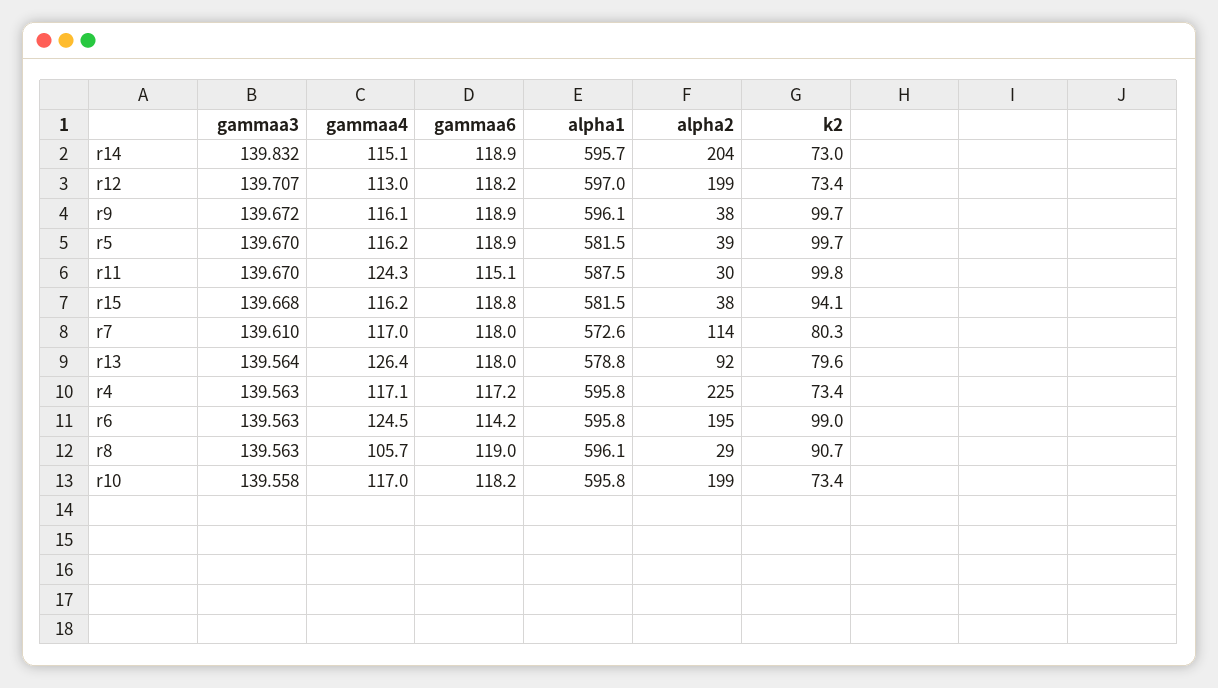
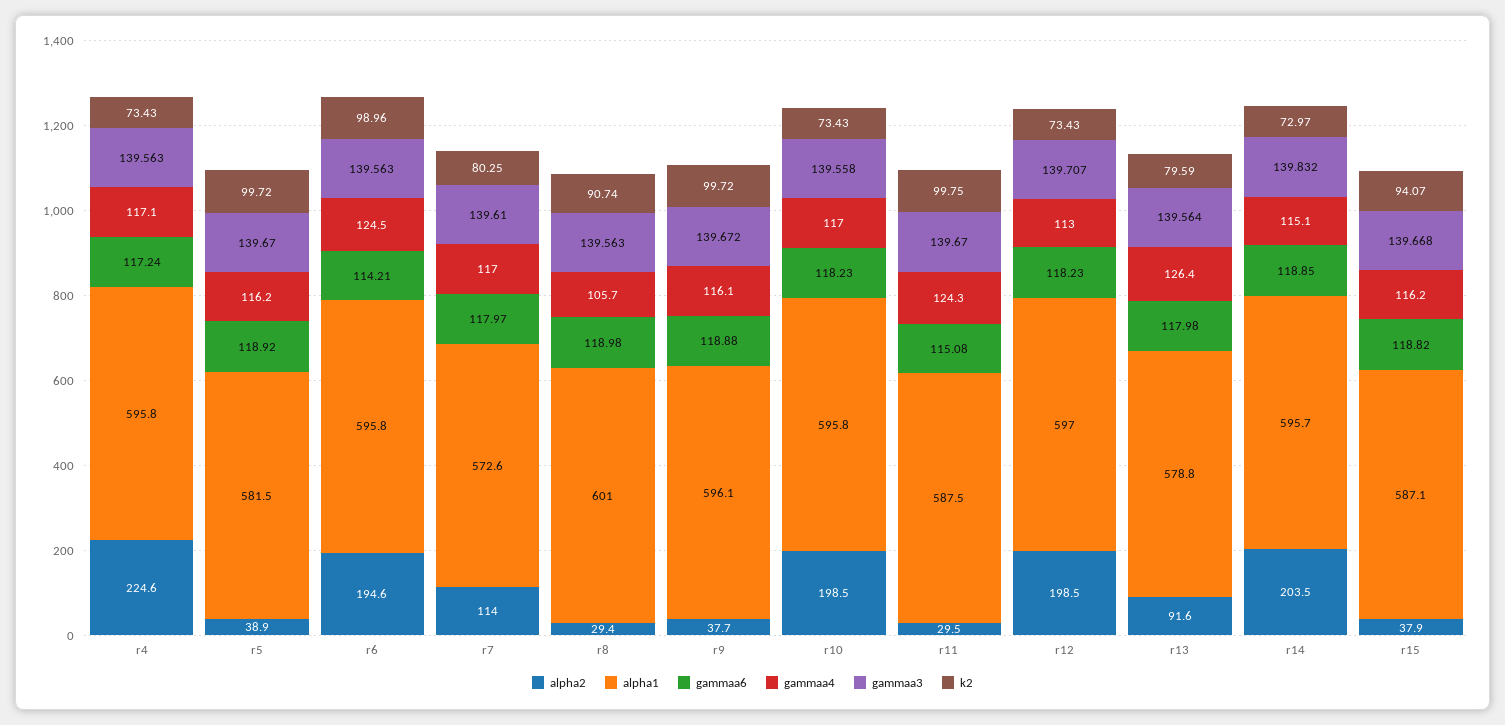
  {
    "gammaa3": {
      "r14": 139.832,
      "r12": 139.707,
      "r9": 139.672,
      "r5": 139.67,
      "r11": 139.67,
      "r15": 139.668,
      "r7": 139.61,
      "r13": 139.564,
      "r4": 139.563,
      "r6": 139.563,
      "r8": 139.563,
      "r10": 139.558
    },
    "gammaa4": {
      "r14": 115.1,
      "r12": 113,
      "r9": 116.1,
      "r5": 116.2,
      "r11": 124.3,
      "r15": 116.2,
      "r7": 117,
      "r13": 126.4,
      "r4": 117.1,
      "r6": 124.5,
      "r8": 105.7,
      "r10": 117
    },
    "gammaa6": {
      "r14": 118.85,
      "r12": 118.23,
      "r9": 118.88,
      "r5": 118.92,
      "r11": 115.08,
      "r15": 118.82,
      "r7": 117.97,
      "r13": 117.98,
      "r4": 117.24,
      "r6": 114.21,
      "r8": 118.98,
      "r10": 118.23
    },
    "alpha1": {
      "r14": 595.7,
      "r12": 597,
      "r9": 596.1,
      "r5": 581.5,
      "r11": 587.5,
-     "r15": 581.5,
+     "r15": 587.1,
      "r7": 572.6,
      "r13": 578.8,
      "r4": 595.8,
      "r6": 595.8,
-     "r8": 596.1,
+     "r8": 601,
      "r10": 595.8
    },
    "alpha2": {
      "r14": 203.5,
      "r12": 198.5,
      "r9": 37.7,
      "r5": 38.9,
      "r11": 29.5,
      "r15": 37.9,
      "r7": 114,
      "r13": 91.6,
      "r4": 224.6,
      "r6": 194.6,
      "r8": 29.4,
      "r10": 198.5
    },
    "k2": {
      "r14": 72.97,
      "r12": 73.43,
      "r9": 99.72,
      "r5": 99.72,
      "r11": 99.75,
      "r15": 94.07,
      "r7": 80.25,
      "r13": 79.59,
      "r4": 73.43,
      "r6": 98.96,
      "r8": 90.74,
      "r10": 73.43
    }
  }

